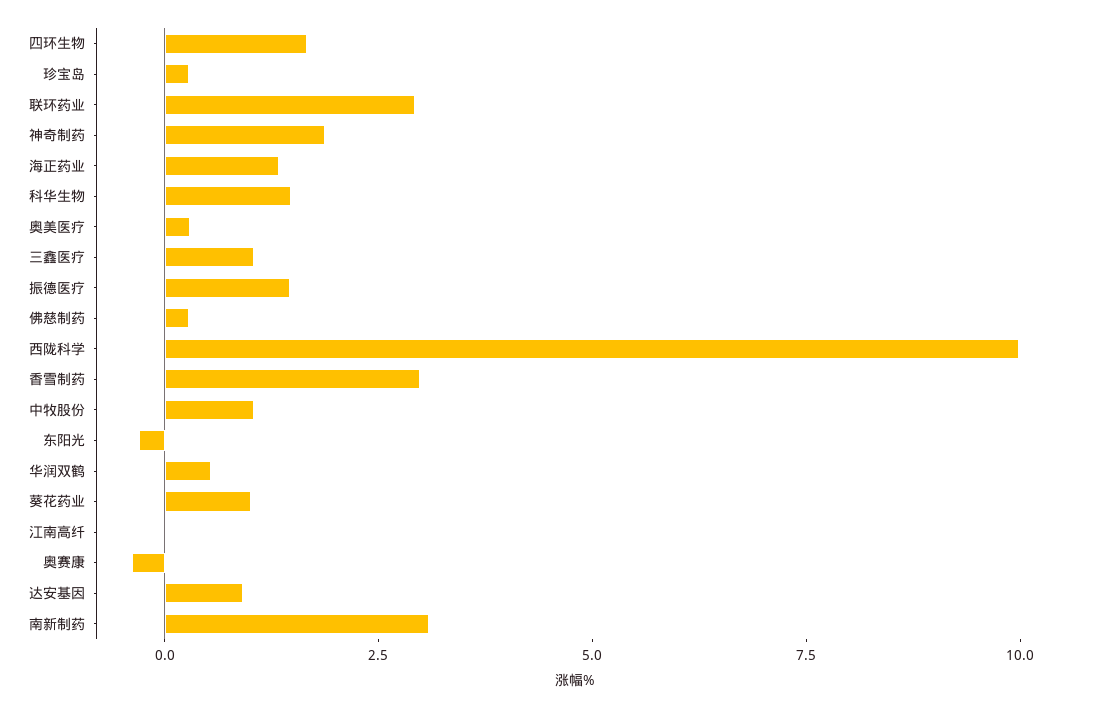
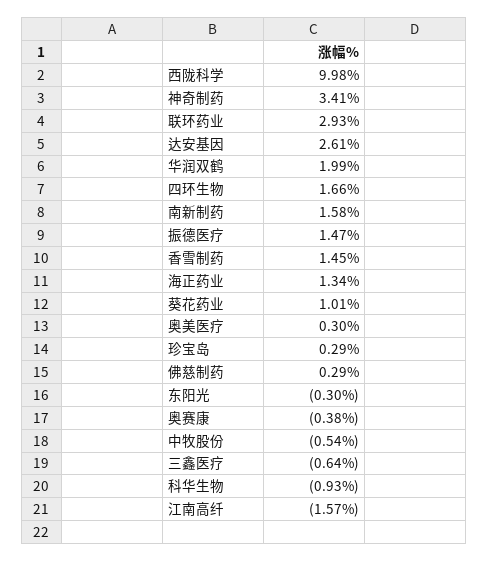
  {
    "四环生物": 1.66,
    "珍宝岛": 0.29,
    "联环药业": 2.93,
-   "神奇制药": 2,
+   "神奇制药": 3.41,
    "海正药业": 1.34,
-   "科华生物": 1.5,
+   "科华生物": -0.93,
    "奥美医疗": 0.3,
-   "三鑫医疗": 1,
+   "三鑫医疗": -0.64,
    "振德医疗": 1.47,
    "佛慈制药": 0.29,
    "西陇科学": 9.98,
-   "香雪制药": 3,
+   "香雪制药": 1.45,
-   "中牧股份": 1,
+   "中牧股份": -0.54,
    "东阳光": -0.3,
-   "华润双鹤": 0.5,
+   "华润双鹤": 1.99,
    "葵花药业": 1.01,
-   "江南高纤": 0,
+   "江南高纤": -1.57,
    "奥赛康": -0.38,
-   "达安基因": 1,
+   "达安基因": 2.61,
-   "南新制药": 3
+   "南新制药": 1.58
  }

